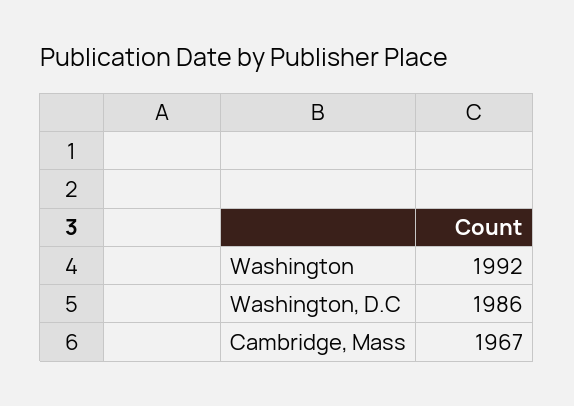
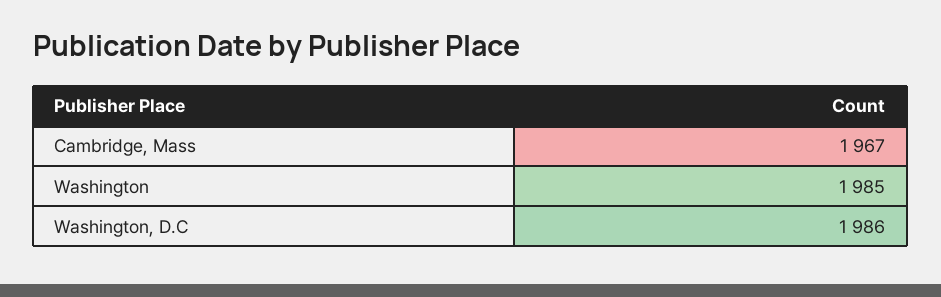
  {
-   "Washington": 1992,
+   "Washington": 1985,
    "Washington, D.C": 1986,
    "Cambridge, Mass": 1967
  }

